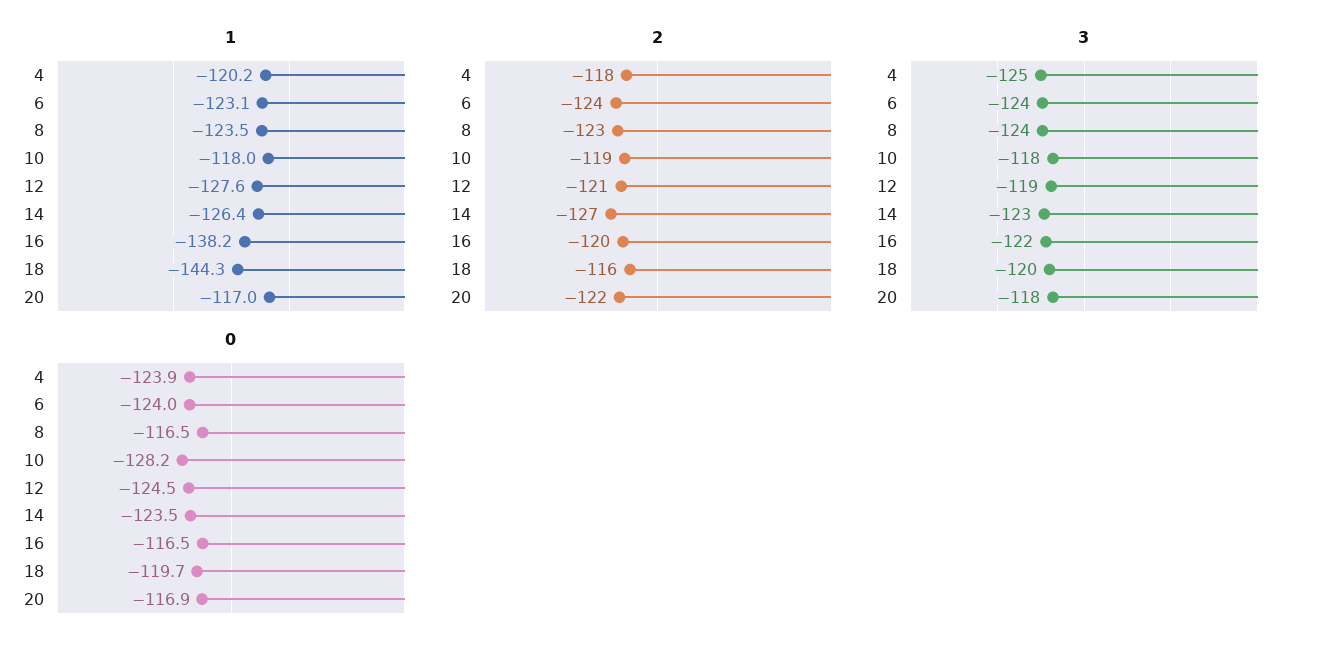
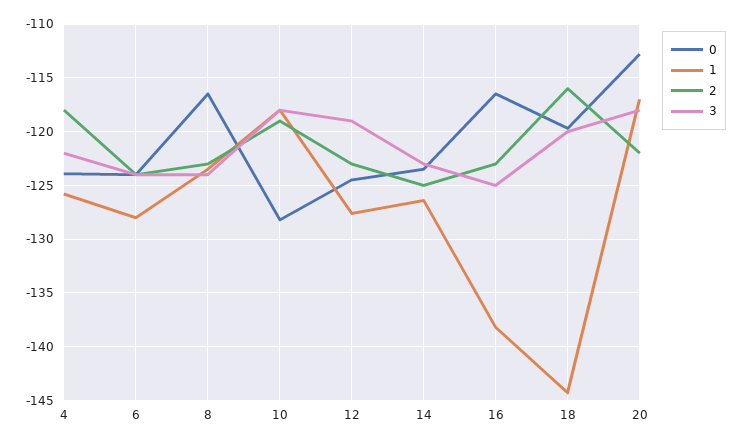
  {
    "1": {
-     "4": -120.2,
+     "4": -126,
-     "6": -123.1,
+     "6": -128,
      "8": -123.5,
      "10": -118,
      "12": -127.6,
      "14": -126.4,
      "16": -138.2,
      "18": -144.3,
      "20": -117
    },
    "2": {
      "4": -118,
      "6": -124,
      "8": -123,
      "10": -119,
-     "12": -121,
+     "12": -123,
-     "14": -127,
+     "14": -125,
-     "16": -120,
+     "16": -123,
      "18": -116,
      "20": -122
    },
    "3": {
-     "4": -125,
+     "4": -122,
      "6": -124,
      "8": -124,
      "10": -118,
      "12": -119,
      "14": -123,
-     "16": -122,
+     "16": -125,
      "18": -120,
      "20": -118
    },
    "0": {
      "4": -123.9,
      "6": -124,
      "8": -116.5,
      "10": -128.2,
      "12": -124.5,
      "14": -123.5,
      "16": -116.5,
      "18": -119.7,
-     "20": -116.9
+     "20": -113
    }
  }

